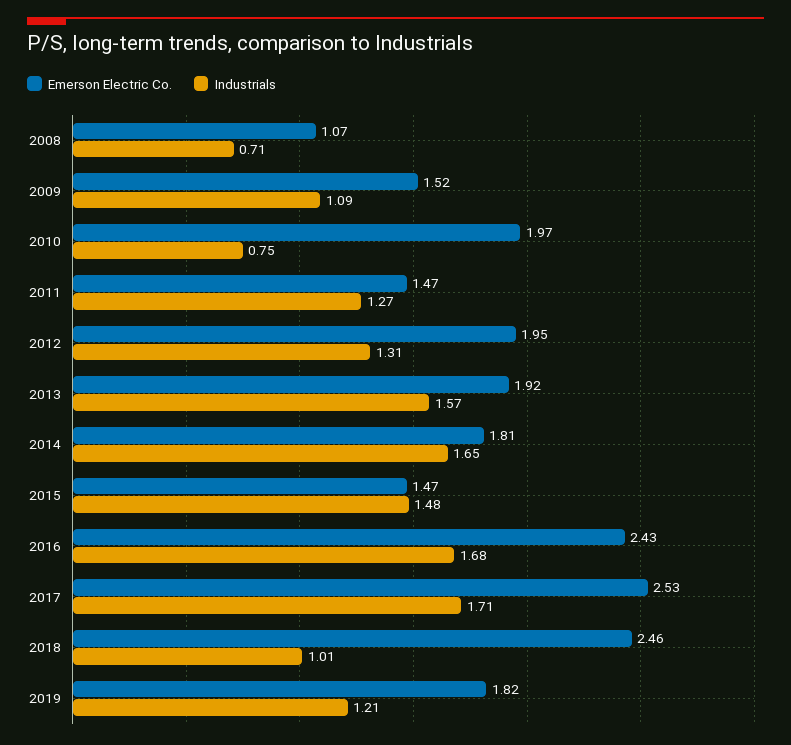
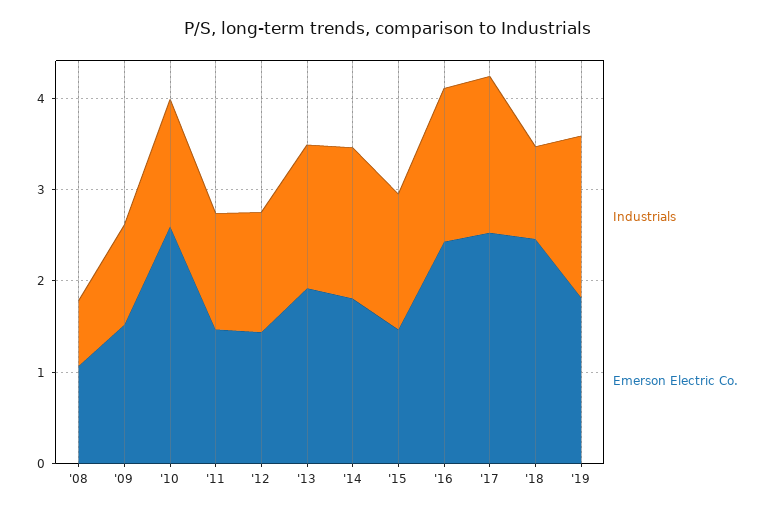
  {
    "Emerson Electric Co.": {
      "2008": 1.07,
      "2009": 1.52,
-     "2010": 1.97,
+     "2010": 2.6,
      "2011": 1.47,
-     "2012": 1.95,
+     "2012": 1.4,
      "2013": 1.92,
      "2014": 1.81,
      "2015": 1.47,
      "2016": 2.43,
      "2017": 2.53,
      "2018": 2.46,
      "2019": 1.82
    },
    "Industrials": {
      "2008": 0.71,
      "2009": 1.09,
-     "2010": 0.75,
+     "2010": 1.4,
      "2011": 1.27,
      "2012": 1.31,
      "2013": 1.57,
      "2014": 1.65,
      "2015": 1.48,
      "2016": 1.68,
      "2017": 1.71,
      "2018": 1.01,
-     "2019": 1.21
+     "2019": 1.8
    }
  }

